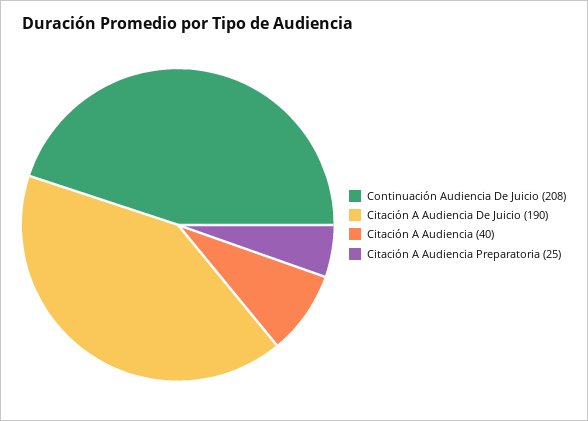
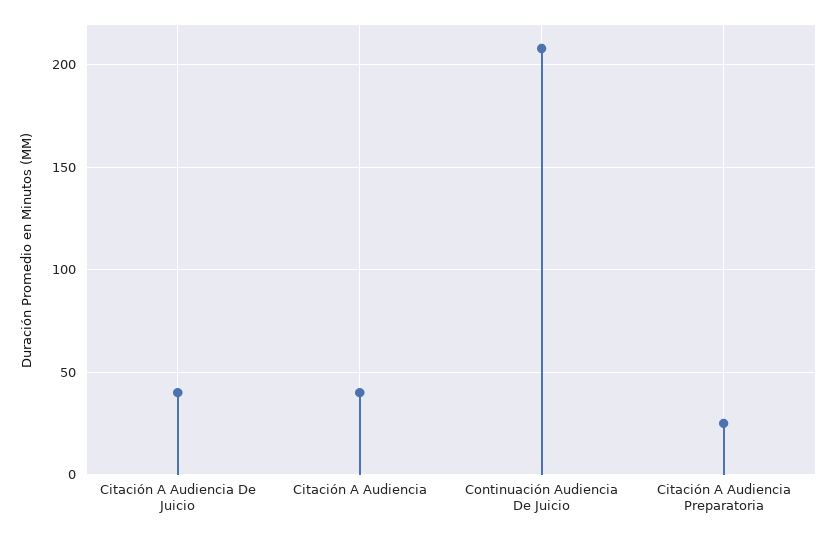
  {
    "Continuación Audiencia De Juicio": 208,
-   "Citación A Audiencia De Juicio": 190,
+   "Citación A Audiencia De Juicio": 40,
    "Citación A Audiencia": 40,
    "Citación A Audiencia Preparatoria": 25
  }

